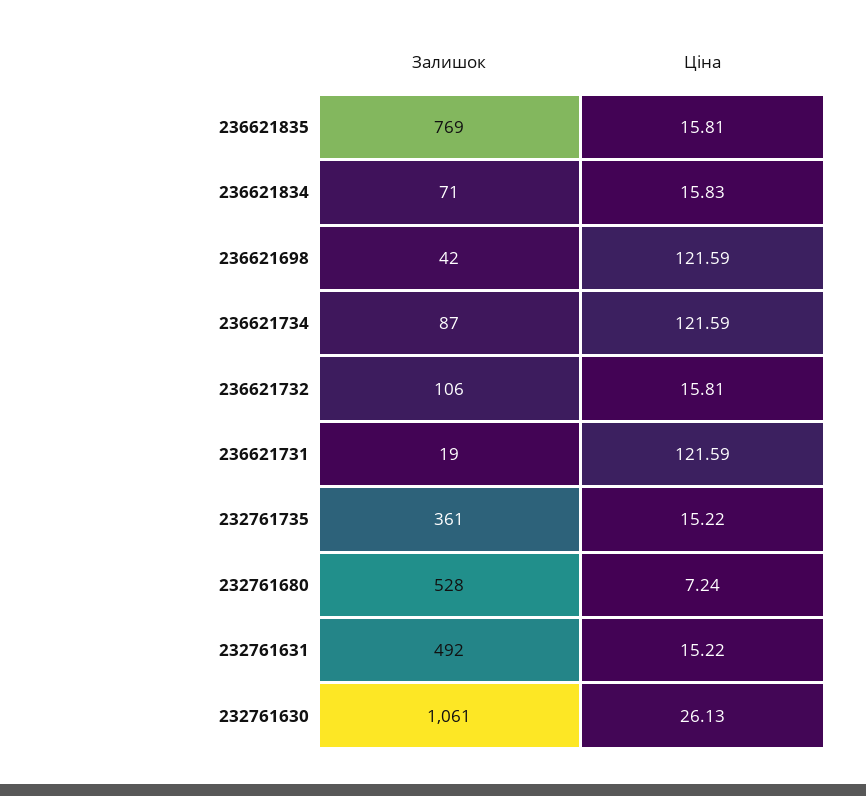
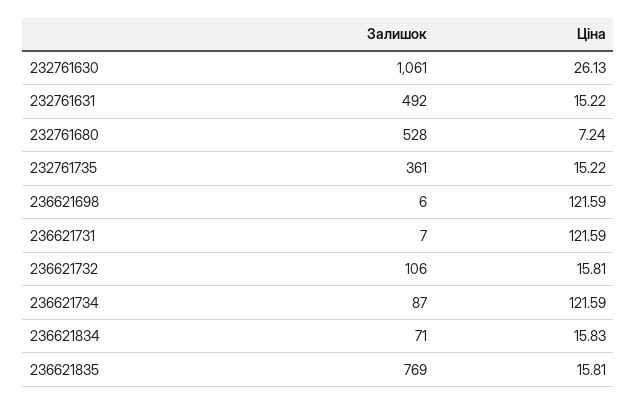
  {
    "Залишок": {
      "236621835": 769,
      "236621834": 71,
-     "236621698": 42,
+     "236621698": 6,
      "236621734": 87,
      "236621732": 106,
-     "236621731": 19,
+     "236621731": 7,
      "232761735": 361,
      "232761680": 528,
      "232761631": 492,
      "232761630": 1061
    },
    "Ціна": {
      "236621835": 15.81,
      "236621834": 15.83,
      "236621698": 121.59,
      "236621734": 121.59,
      "236621732": 15.81,
      "236621731": 121.59,
      "232761735": 15.22,
      "232761680": 7.24,
      "232761631": 15.22,
      "232761630": 26.13
    }
  }

